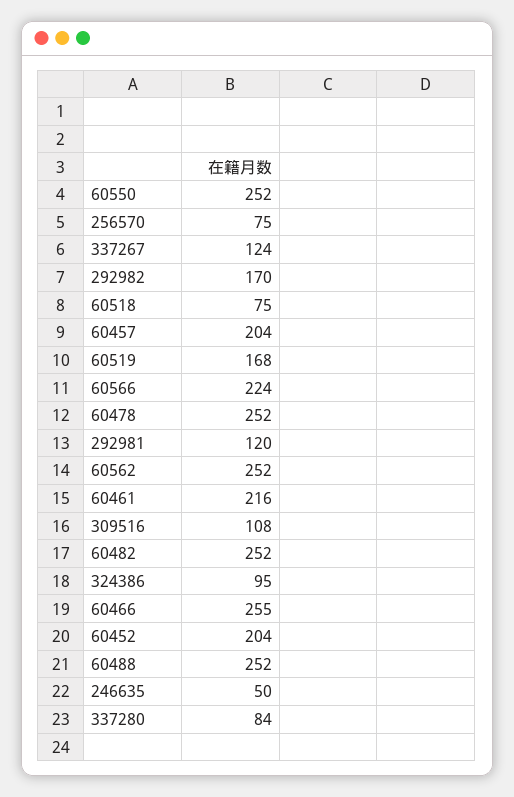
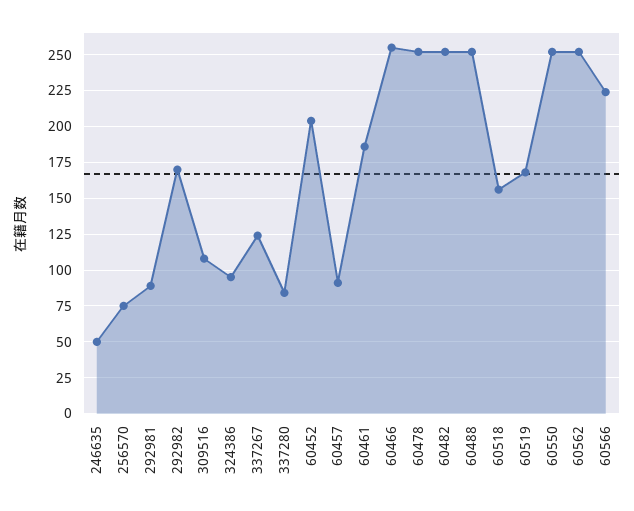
  {
    "60550": 252,
    "256570": 75,
    "337267": 124,
    "292982": 170,
-   "60518": 75,
+   "60518": 155,
-   "60457": 204,
+   "60457": 90,
    "60519": 168,
    "60566": 224,
    "60478": 252,
-   "292981": 120,
+   "292981": 90,
    "60562": 252,
-   "60461": 216,
+   "60461": 185,
    "309516": 108,
    "60482": 252,
    "324386": 95,
    "60466": 255,
    "60452": 204,
    "60488": 252,
    "246635": 50,
    "337280": 84
  }

